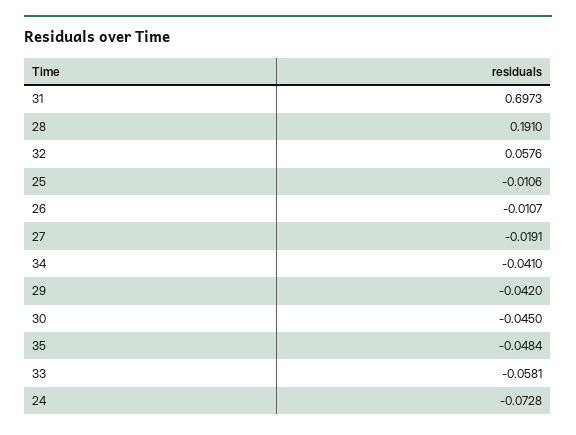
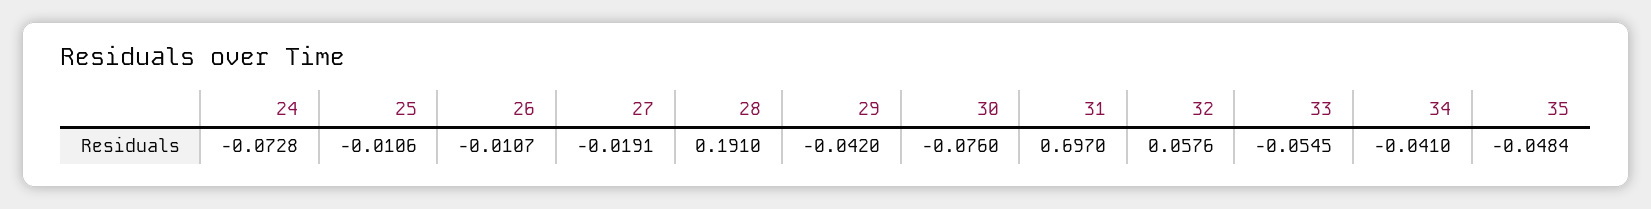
  {
-   "31": 0.6973,
+   "31": 0.697,
    "28": 0.191,
    "32": 0.0576,
    "25": -0.0106,
    "26": -0.0107,
    "27": -0.0191,
    "34": -0.041,
    "29": -0.042,
-   "30": -0.045,
+   "30": -0.076,
    "35": -0.0484,
-   "33": -0.0581,
+   "33": -0.0545,
    "24": -0.0728
  }

